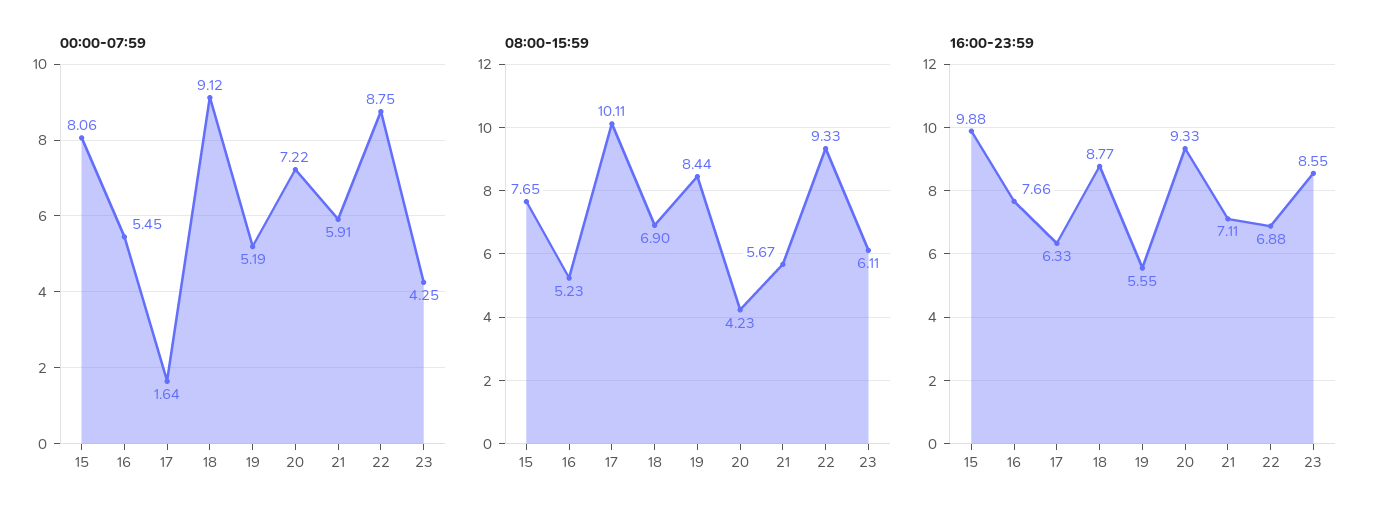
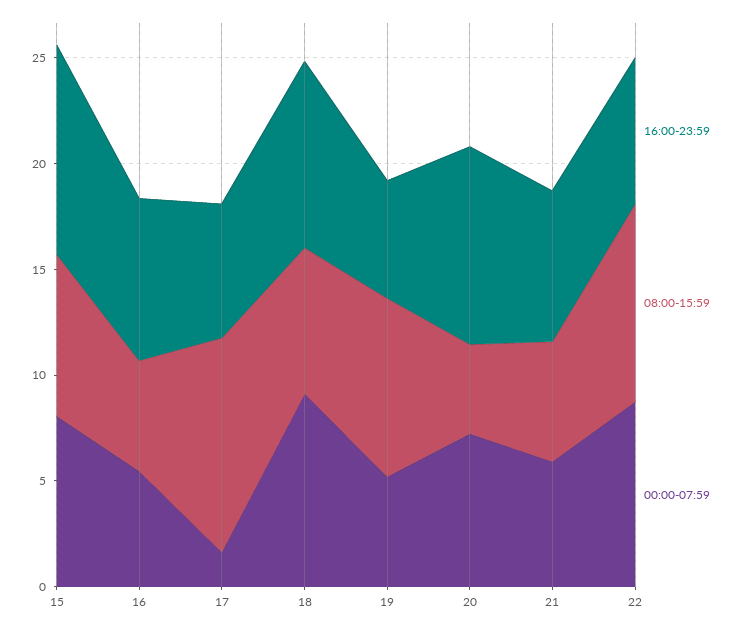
  {
    "00:00-07:59": {
      "15": 8.06,
      "16": 5.45,
      "17": 1.64,
      "18": 9.12,
      "19": 5.19,
      "20": 7.22,
      "21": 5.91,
-     "22": 8.75,
+     "22": 8.75
-     "23": 4.25
    },
    "08:00-15:59": {
      "15": 7.65,
      "16": 5.23,
      "17": 10.11,
      "18": 6.9,
      "19": 8.44,
      "20": 4.23,
      "21": 5.67,
-     "22": 9.33,
+     "22": 9.33
-     "23": 6.11
    },
    "16:00-23:59": {
      "15": 9.88,
      "16": 7.66,
      "17": 6.33,
      "18": 8.77,
      "19": 5.55,
      "20": 9.33,
      "21": 7.11,
-     "22": 6.88,
+     "22": 6.88
-     "23": 8.55
    }
  }

